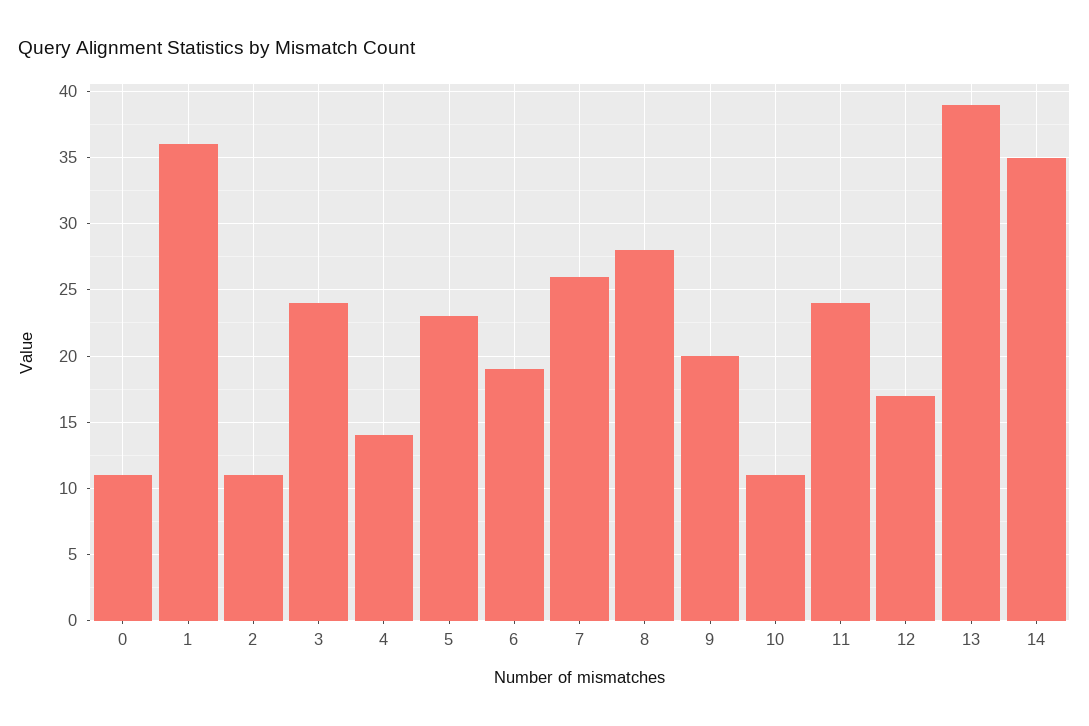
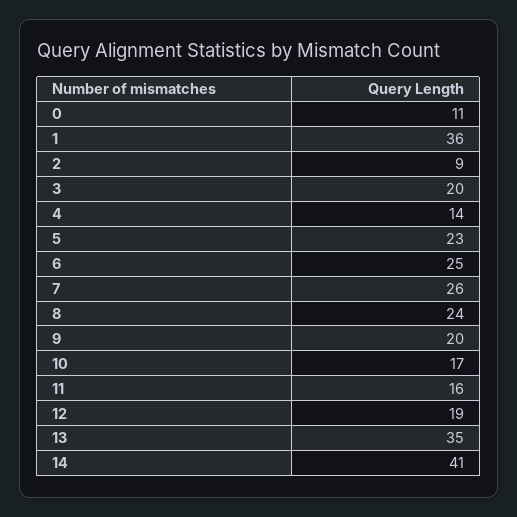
  {
    "0": 11,
    "1": 36,
-   "2": 11,
+   "2": 9,
-   "3": 24,
+   "3": 20,
    "4": 14,
    "5": 23,
-   "6": 19,
+   "6": 25,
    "7": 26,
-   "8": 28,
+   "8": 24,
    "9": 20,
-   "10": 11,
+   "10": 17,
-   "11": 24,
+   "11": 16,
-   "12": 17,
+   "12": 19,
-   "13": 39,
+   "13": 35,
-   "14": 35
+   "14": 41
  }

